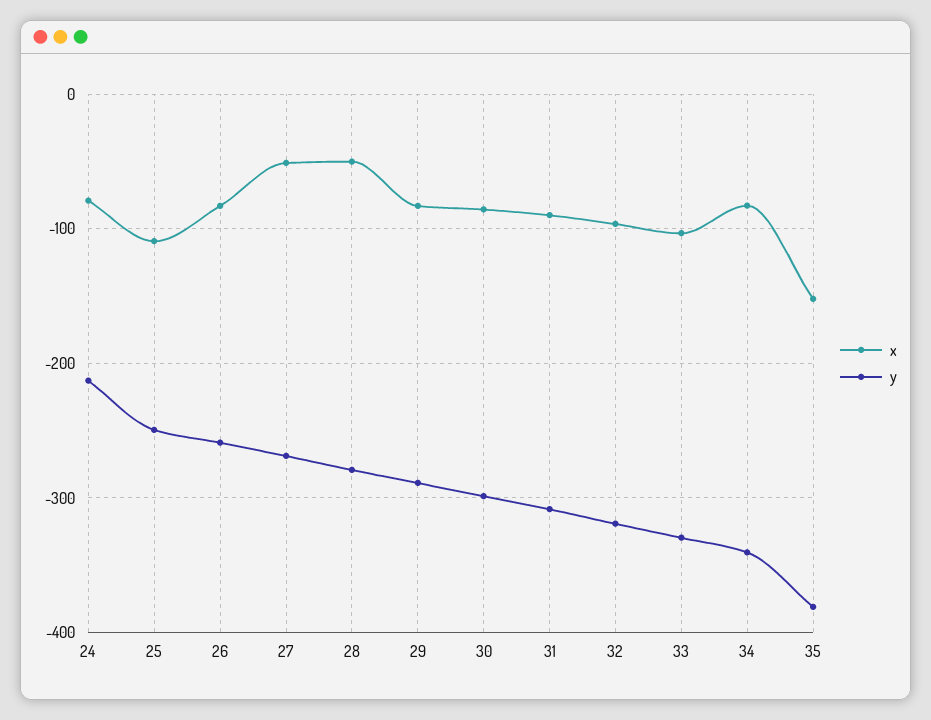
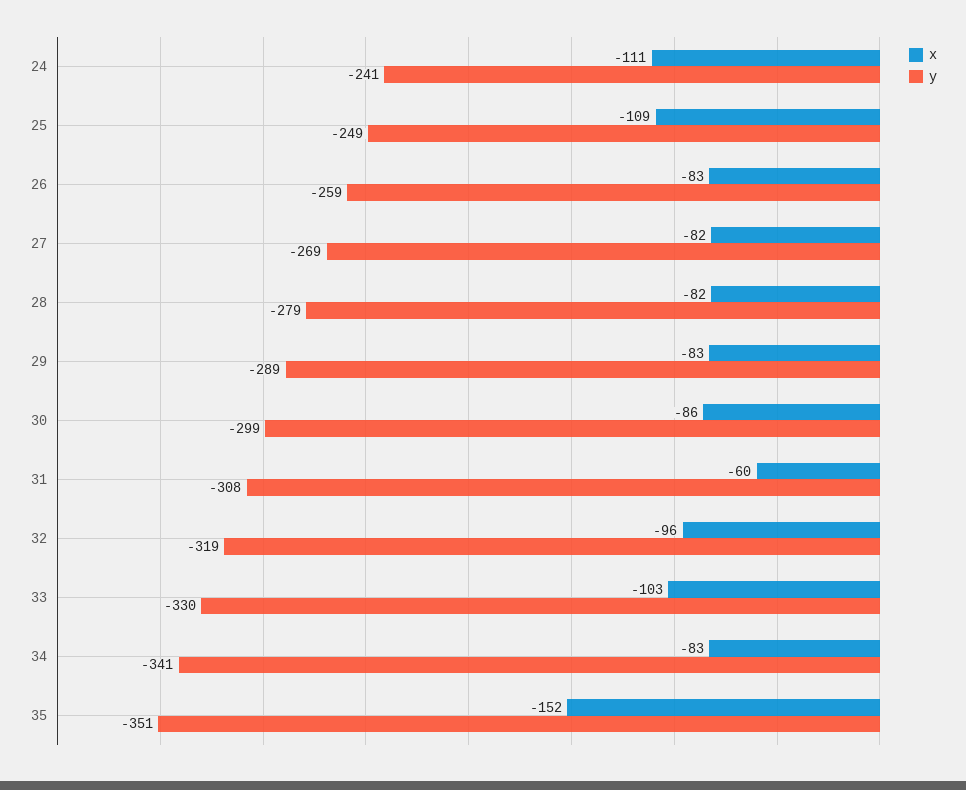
  {
    "x": {
-     "24": -80,
+     "24": -111,
      "25": -109,
      "26": -83,
-     "27": -50,
+     "27": -82,
-     "28": -50,
+     "28": -82,
      "29": -83,
      "30": -86,
-     "31": -90,
+     "31": -60,
      "32": -96,
      "33": -103,
      "34": -83,
      "35": -152
    },
    "y": {
-     "24": -210,
+     "24": -241,
      "25": -249,
      "26": -259,
      "27": -269,
      "28": -279,
      "29": -289,
      "30": -299,
      "31": -308,
      "32": -319,
      "33": -330,
      "34": -341,
-     "35": -380
+     "35": -351
    }
  }

